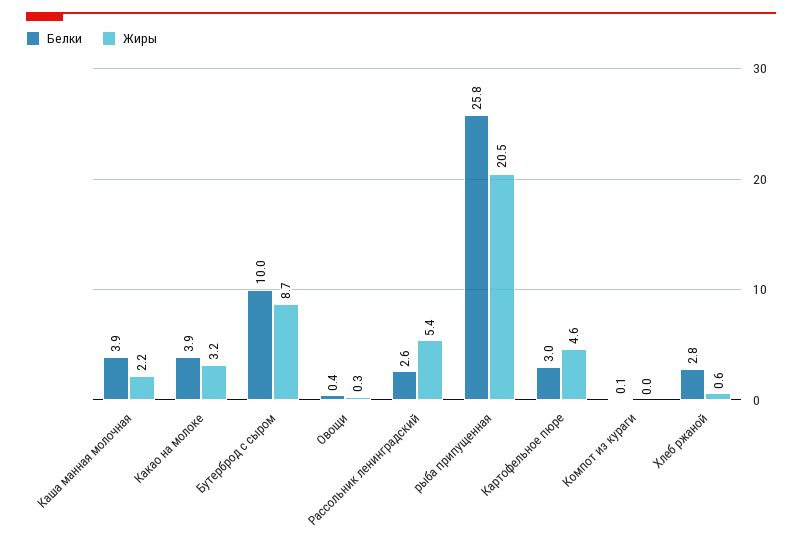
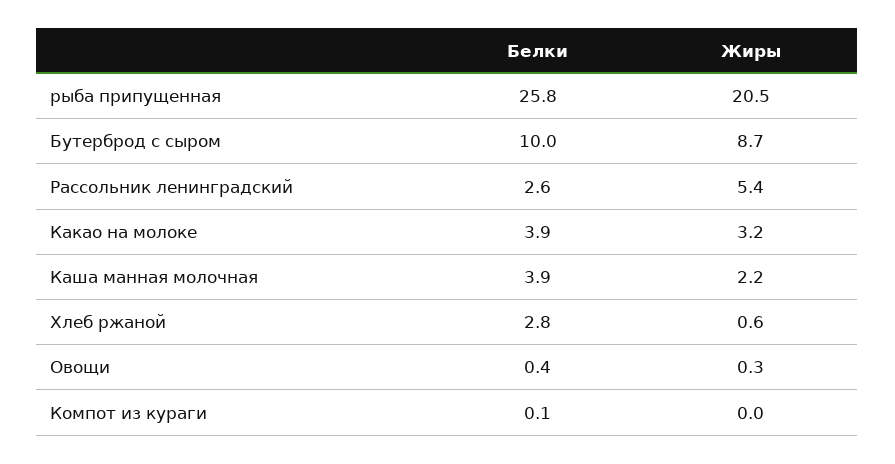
  {
    "Белки": {
      "Каша манная молочная": 3.9,
      "Какао на молоке": 3.9,
      "Бутерброд с сыром": 10,
      "Овощи": 0.4,
      "Рассольник ленинградский": 2.6,
      "рыба припущенная": 25.8,
-     "Картофельное пюре": 3,
      "Компот из кураги": 0.1,
      "Хлеб ржаной": 2.8
    },
    "Жиры": {
      "Каша манная молочная": 2.2,
      "Какао на молоке": 3.2,
      "Бутерброд с сыром": 8.7,
      "Овощи": 0.3,
      "Рассольник ленинградский": 5.4,
      "рыба припущенная": 20.5,
-     "Картофельное пюре": 4.6,
      "Компот из кураги": 0,
      "Хлеб ржаной": 0.6
    }
  }

